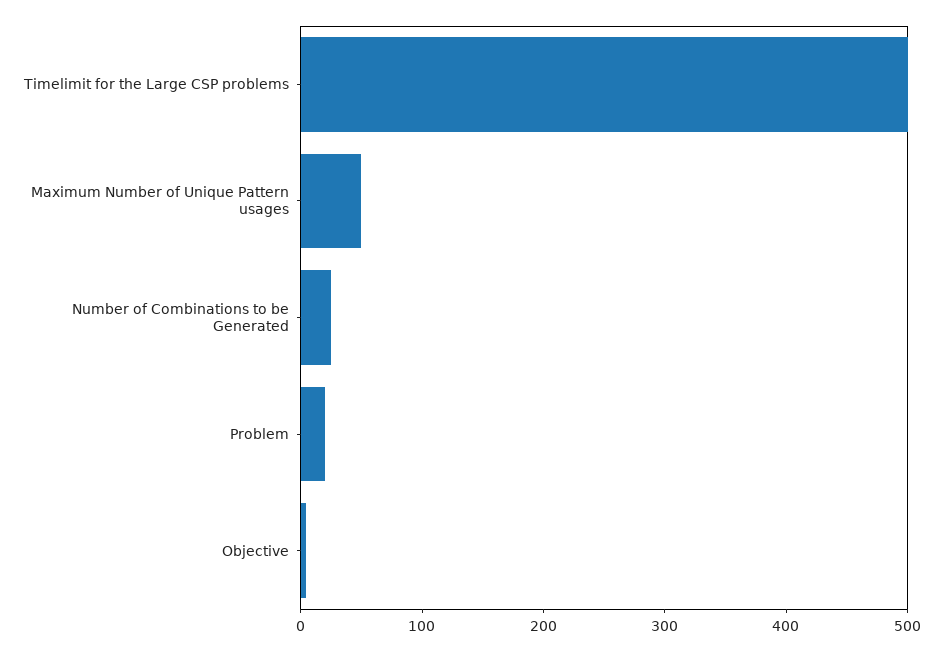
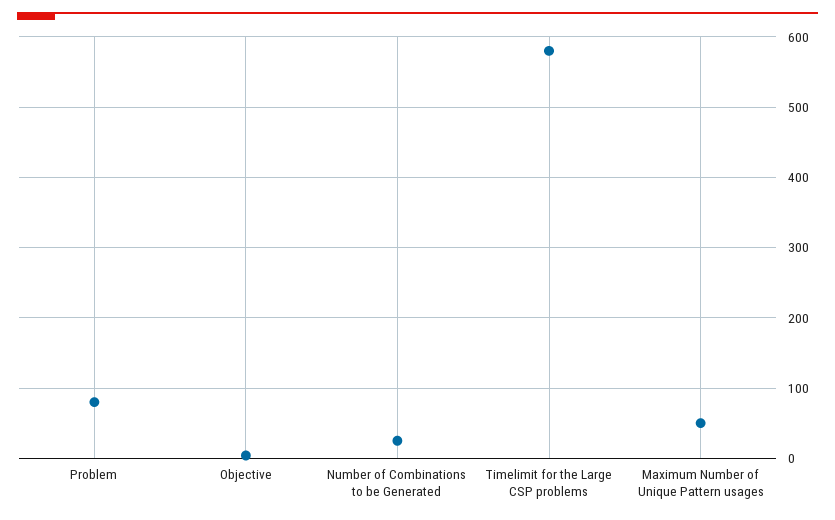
  {
-   "Timelimit for the Large CSP problems": 500,
+   "Timelimit for the Large CSP problems": 580,
    "Maximum Number of Unique Pattern usages": 50,
    "Number of Combinations to be Generated": 30,
-   "Problem": 20,
+   "Problem": 80,
    "Objective": 0
  }

